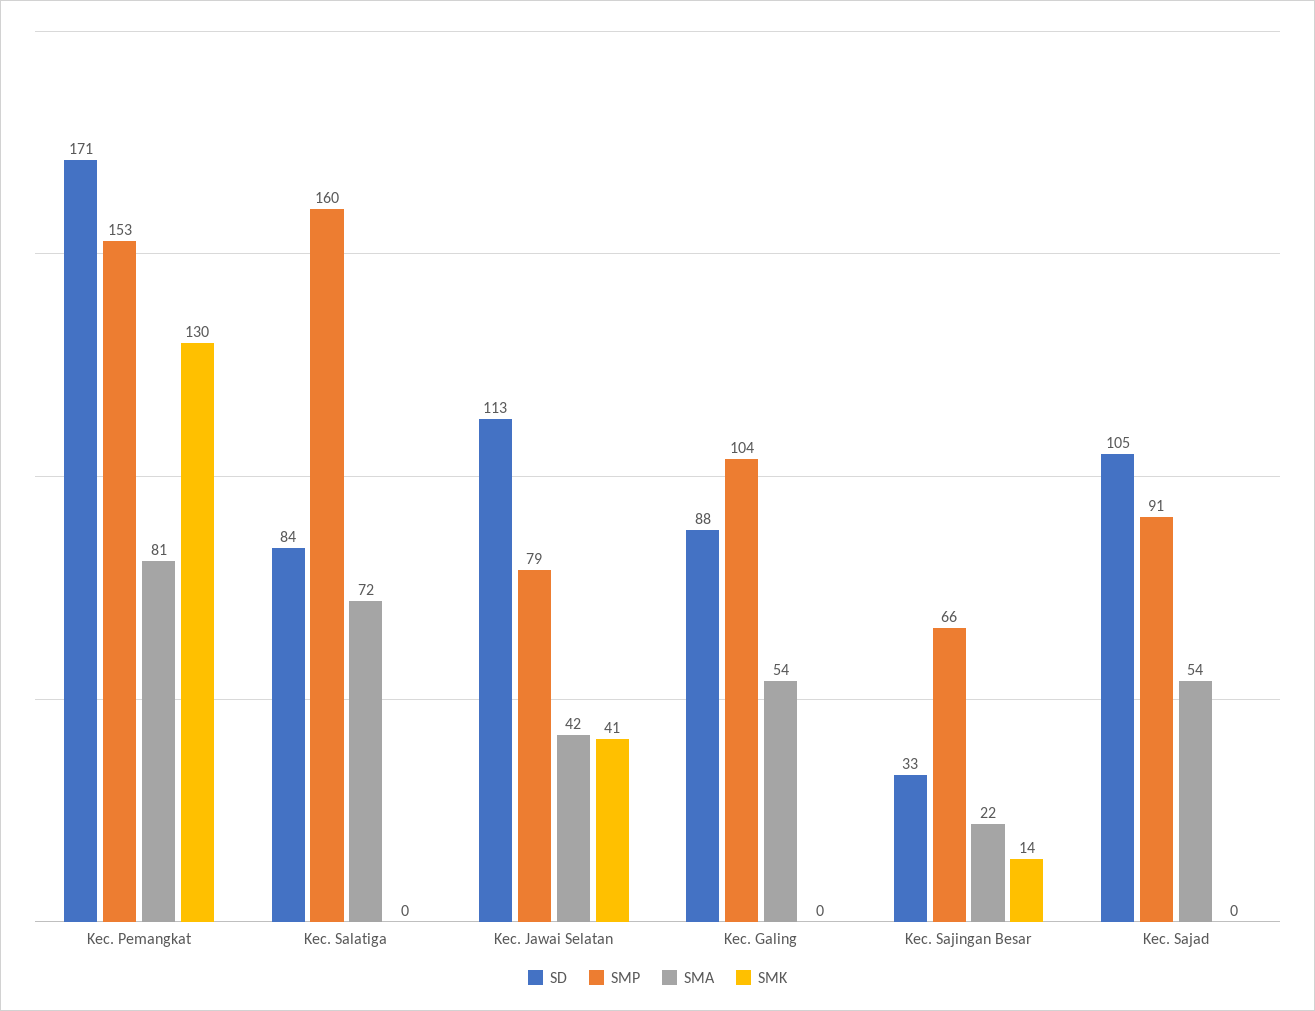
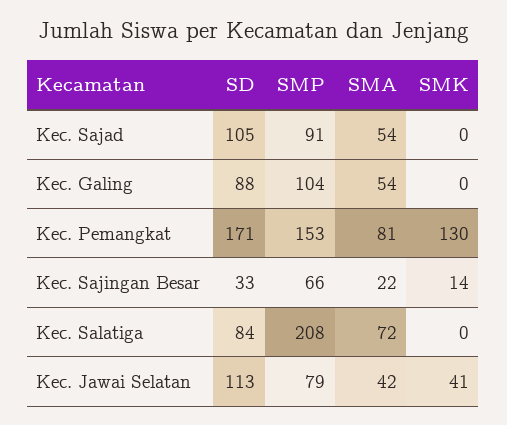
  {
    "SD": {
      "Kec. Pemangkat": 171,
      "Kec. Salatiga": 84,
      "Kec. Jawai Selatan": 113,
      "Kec. Galing": 88,
      "Kec. Sajingan Besar": 33,
      "Kec. Sajad": 105
    },
    "SMP": {
      "Kec. Pemangkat": 153,
-     "Kec. Salatiga": 160,
+     "Kec. Salatiga": 208,
      "Kec. Jawai Selatan": 79,
      "Kec. Galing": 104,
      "Kec. Sajingan Besar": 66,
      "Kec. Sajad": 91
    },
    "SMA": {
      "Kec. Pemangkat": 81,
      "Kec. Salatiga": 72,
      "Kec. Jawai Selatan": 42,
      "Kec. Galing": 54,
      "Kec. Sajingan Besar": 22,
      "Kec. Sajad": 54
    },
    "SMK": {
      "Kec. Pemangkat": 130,
      "Kec. Salatiga": 0,
      "Kec. Jawai Selatan": 41,
      "Kec. Galing": 0,
      "Kec. Sajingan Besar": 14,
      "Kec. Sajad": 0
    }
  }

